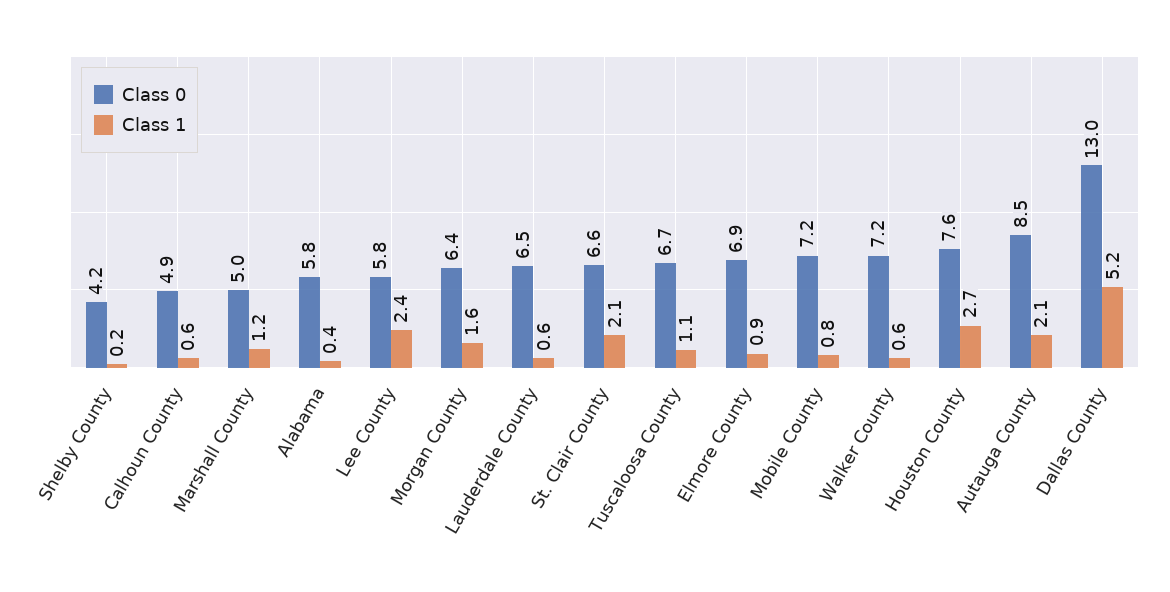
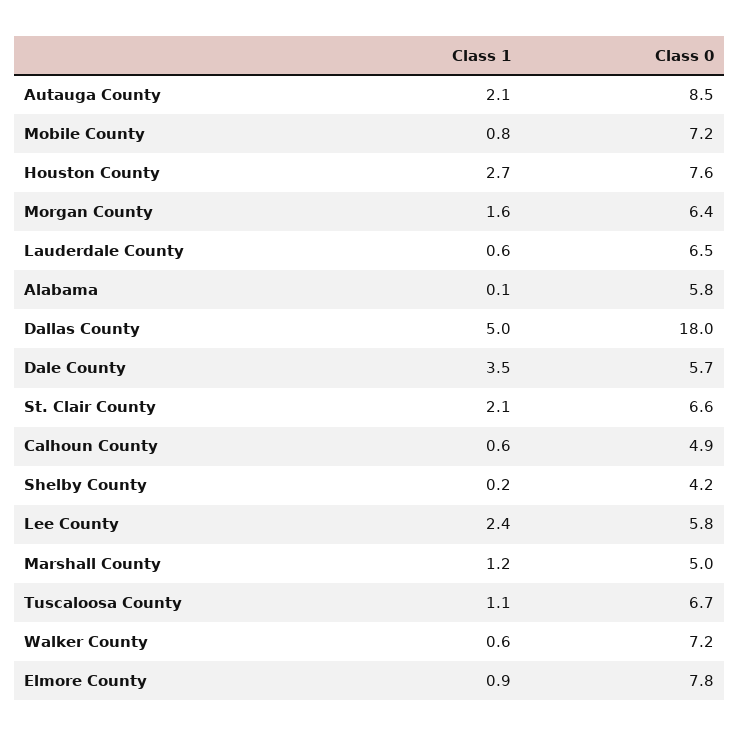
  {
    "Class 0": {
      "Shelby County": 4.2,
      "Calhoun County": 4.9,
      "Marshall County": 5,
      "Alabama": 5.8,
      "Lee County": 5.8,
      "Morgan County": 6.4,
      "Lauderdale County": 6.5,
      "St. Clair County": 6.6,
      "Tuscaloosa County": 6.7,
-     "Elmore County": 6.9,
+     "Elmore County": 7.8,
      "Mobile County": 7.2,
      "Walker County": 7.2,
      "Houston County": 7.6,
      "Autauga County": 8.5,
-     "Dallas County": 13
+     "Dallas County": 18,
+     "Dale County": 5.7
    },
    "Class 1": {
      "Shelby County": 0.2,
      "Calhoun County": 0.6,
      "Marshall County": 1.2,
-     "Alabama": 0.4,
+     "Alabama": 0.1,
      "Lee County": 2.4,
      "Morgan County": 1.6,
      "Lauderdale County": 0.6,
      "St. Clair County": 2.1,
      "Tuscaloosa County": 1.1,
      "Elmore County": 0.9,
      "Mobile County": 0.8,
      "Walker County": 0.6,
      "Houston County": 2.7,
      "Autauga County": 2.1,
-     "Dallas County": 5.2
+     "Dallas County": 5,
+     "Dale County": 3.5
    }
  }

